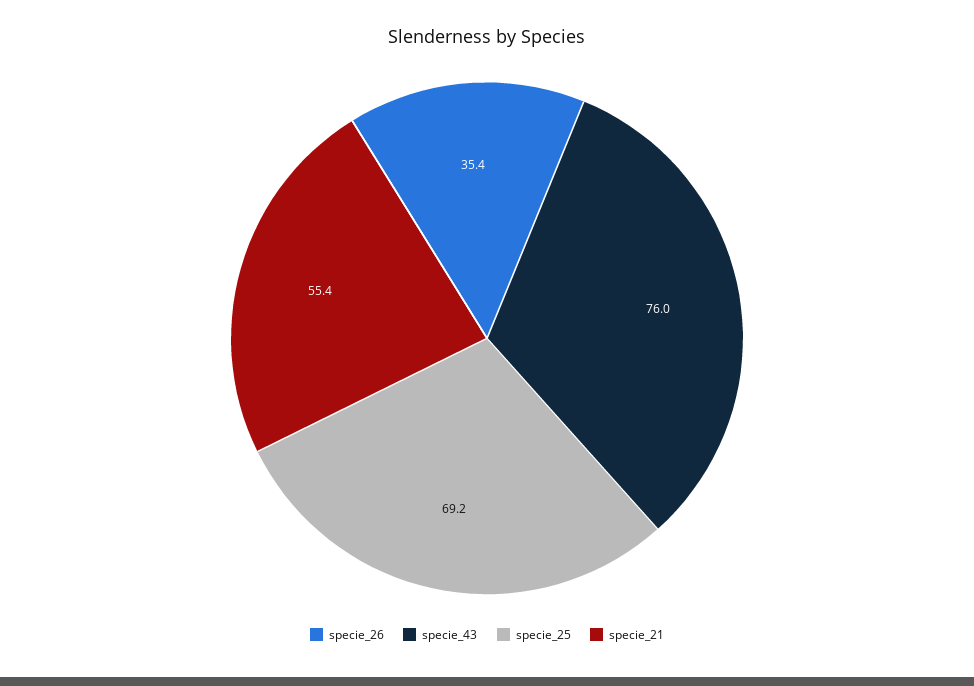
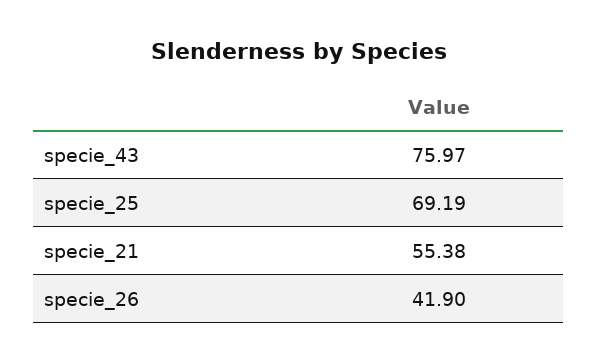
  {
-   "specie_26": 35.4,
+   "specie_26": 41.9,
    "specie_43": 75.97,
    "specie_25": 69.19,
    "specie_21": 55.38
  }

